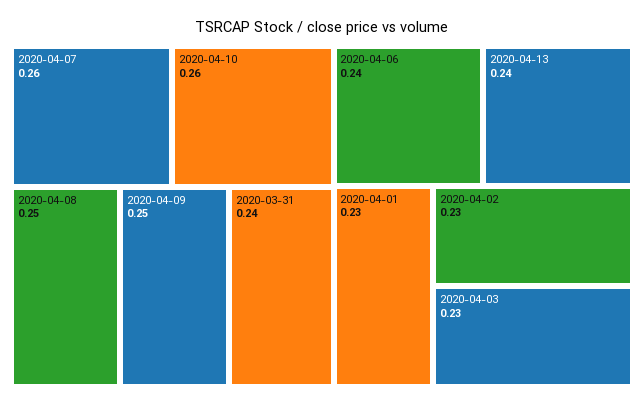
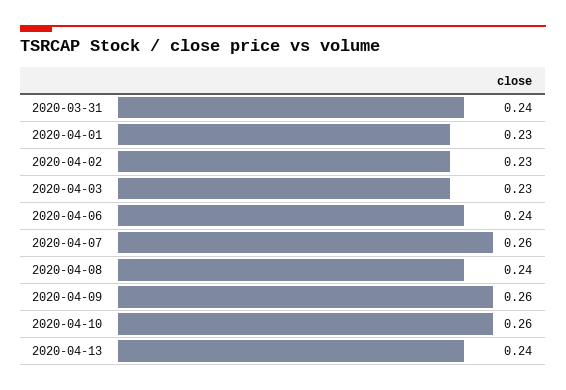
  {
    "2020-04-07": 0.26,
    "2020-04-10": 0.26,
-   "2020-04-08": 0.25,
+   "2020-04-08": 0.24,
-   "2020-04-09": 0.25,
+   "2020-04-09": 0.26,
    "2020-03-31": 0.24,
    "2020-04-06": 0.24,
    "2020-04-13": 0.24,
    "2020-04-01": 0.23,
    "2020-04-02": 0.23,
    "2020-04-03": 0.23
  }

